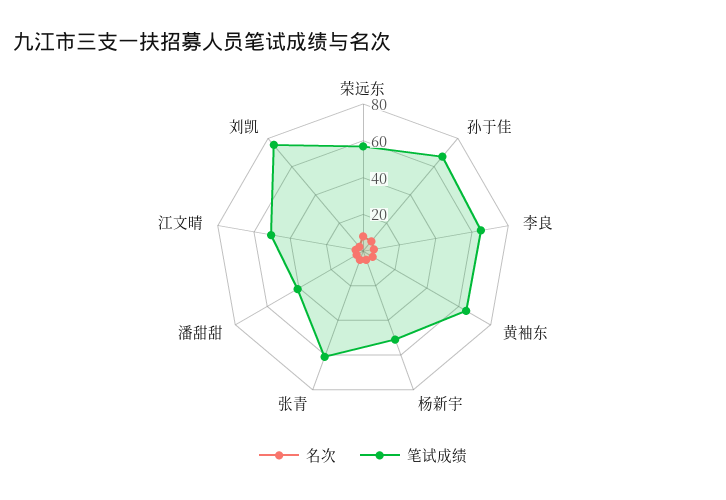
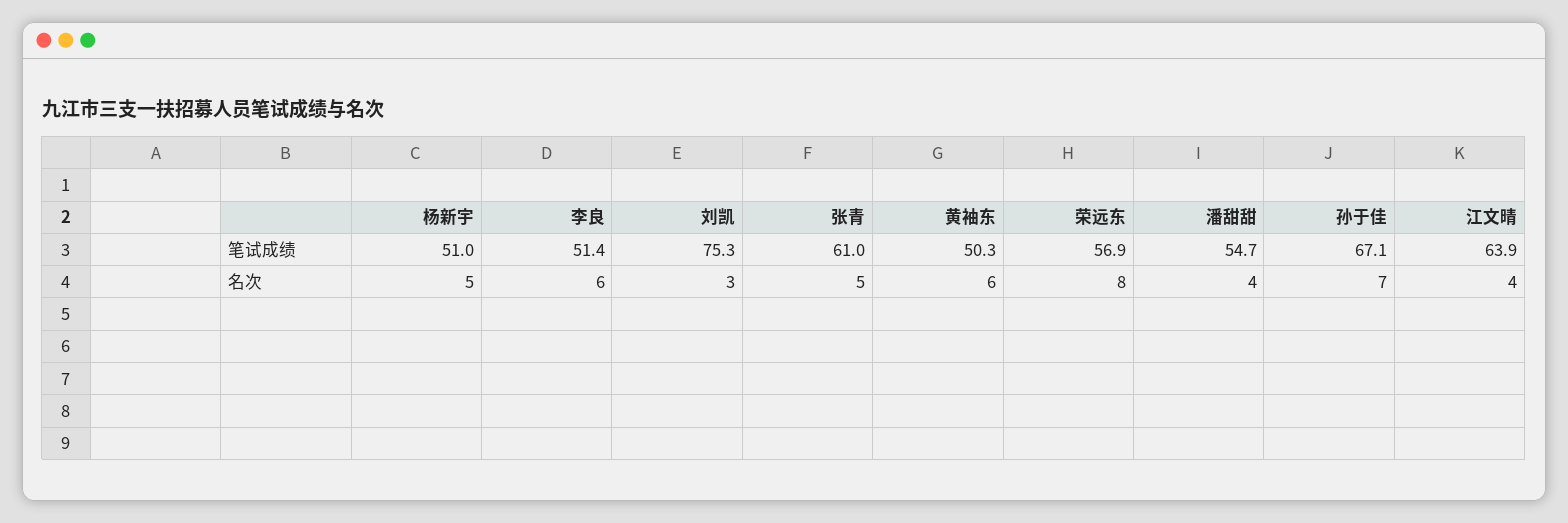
  {
    "名次": {
      "荣远东": 8,
      "孙于佳": 7,
      "李良": 6,
      "黄袖东": 6,
      "杨新宇": 5,
      "张青": 5,
      "潘甜甜": 4,
      "江文晴": 4,
      "刘凯": 3
    },
    "笔试成绩": {
      "荣远东": 56.9,
      "孙于佳": 67.1,
-     "李良": 65,
+     "李良": 51.4,
-     "黄袖东": 65,
+     "黄袖东": 50.3,
      "杨新宇": 51,
      "张青": 61,
-     "潘甜甜": 40,
+     "潘甜甜": 54.7,
-     "江文晴": 50,
+     "江文晴": 63.9,
      "刘凯": 75.3
    }
  }

